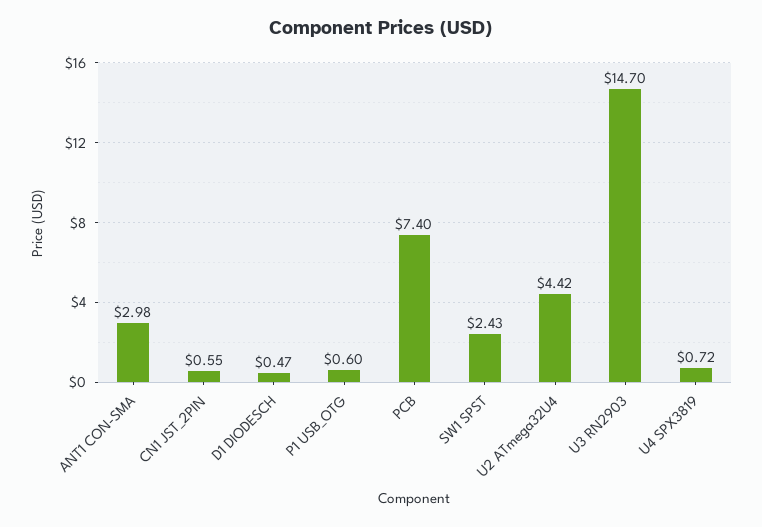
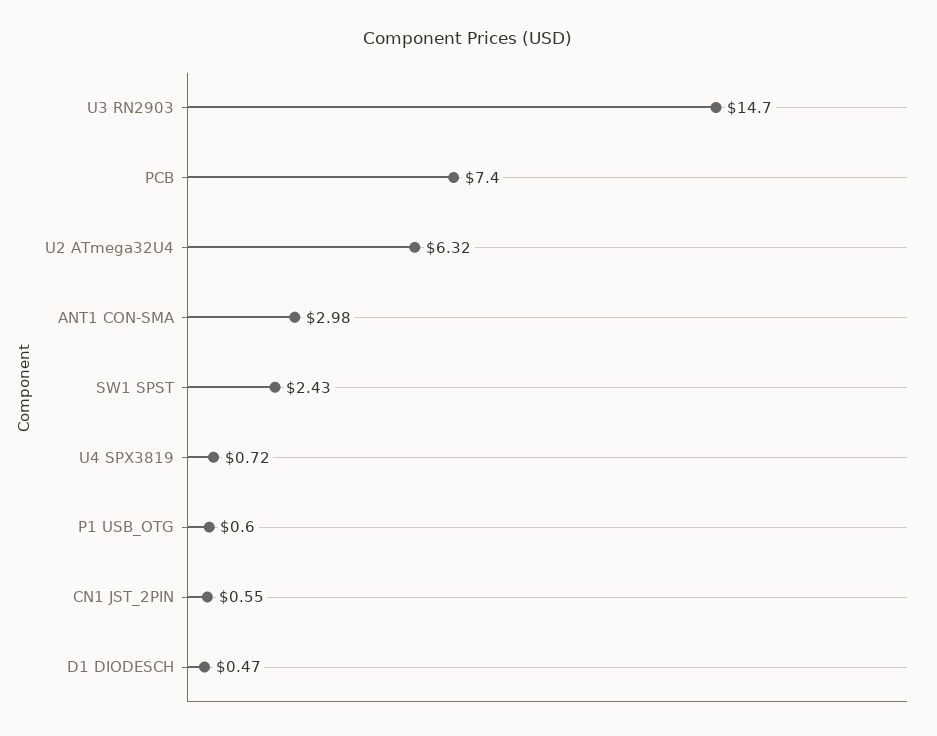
  {
    "ANT1 CON-SMA": 2.98,
    "CN1 JST_2PIN": 0.55,
    "D1 DIODESCH": 0.47,
    "P1 USB_OTG": 0.6,
    "PCB": 7.4,
    "SW1 SPST": 2.43,
-   "U2 ATmega32U4": 4.42,
+   "U2 ATmega32U4": 6.32,
    "U3 RN2903": 14.7,
    "U4 SPX3819": 0.72
  }

